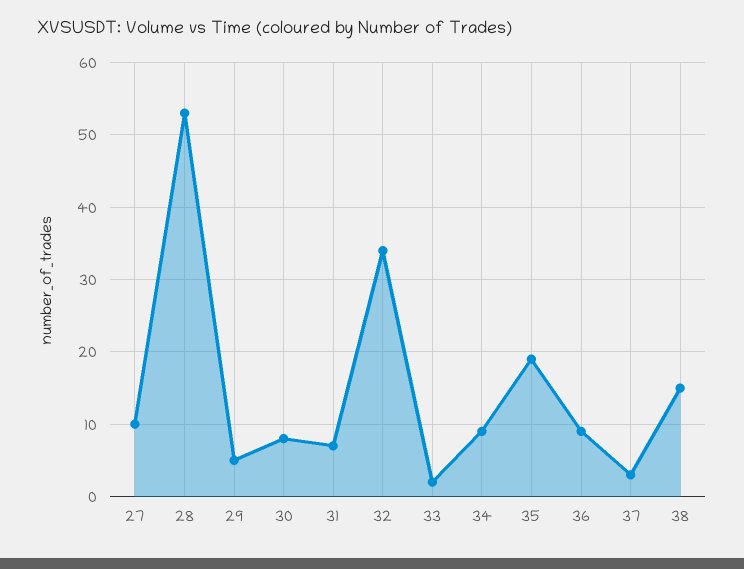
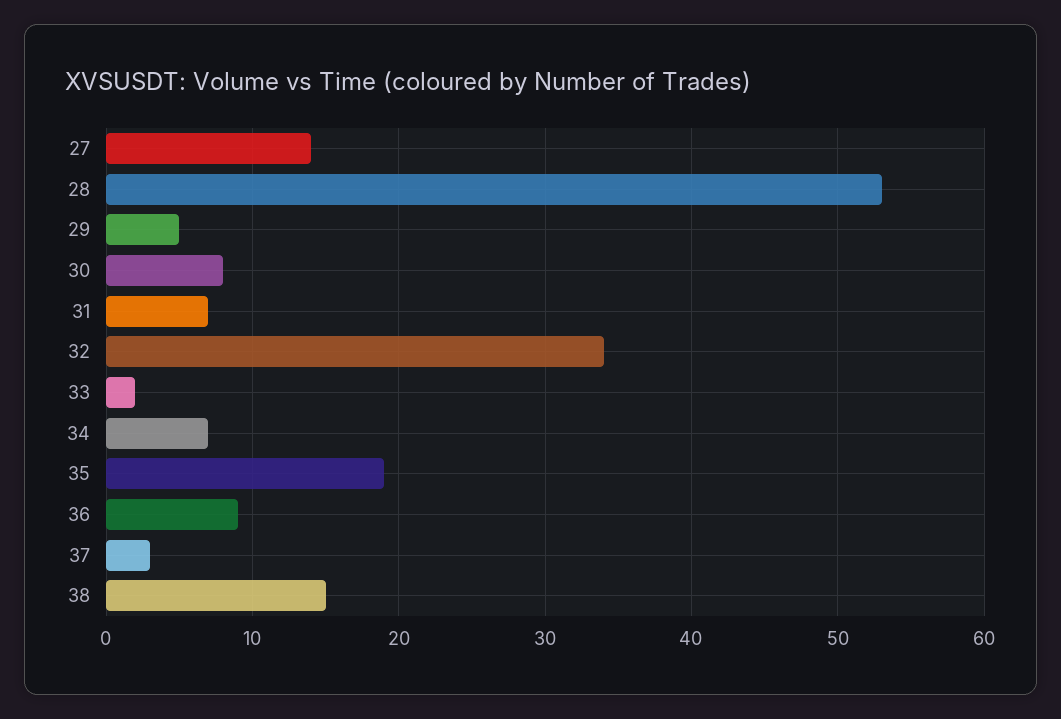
  {
-   "27": 10,
+   "27": 14,
    "28": 53,
    "29": 5,
    "30": 8,
    "31": 7,
    "32": 34,
    "33": 2,
-   "34": 9,
+   "34": 7,
    "35": 19,
    "36": 9,
    "37": 3,
    "38": 15
  }

